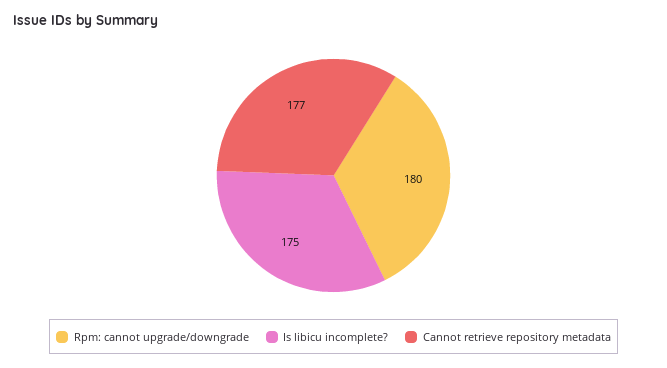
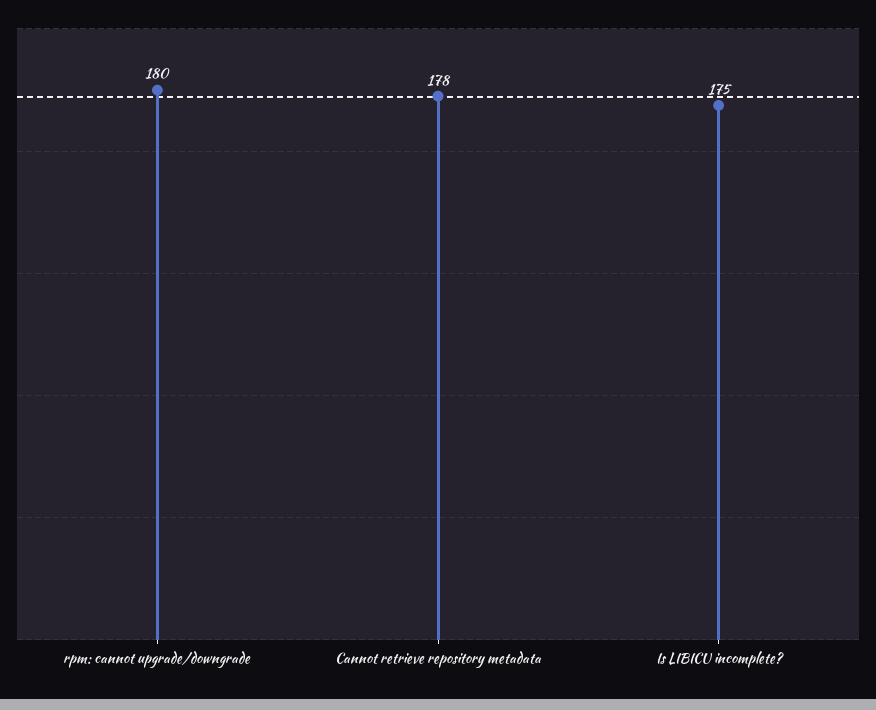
  {
    "Rpm: cannot upgrade/downgrade": 180,
    "Is libicu incomplete?": 175,
-   "Cannot retrieve repository metadata": 177
+   "Cannot retrieve repository metadata": 178
  }

